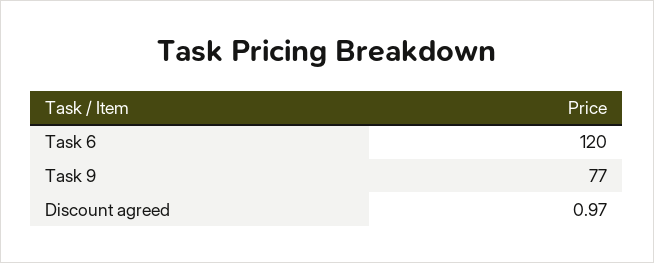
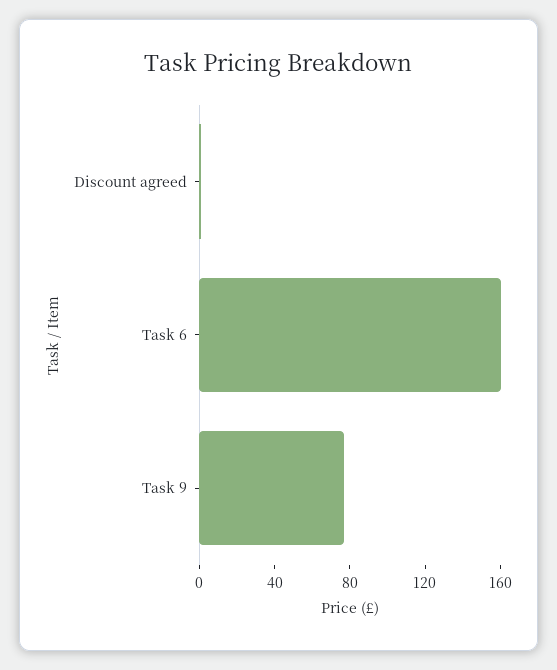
  {
-   "Task 6": 120,
+   "Task 6": 160,
    "Task 9": 77,
    "Discount agreed": 0.97
  }

